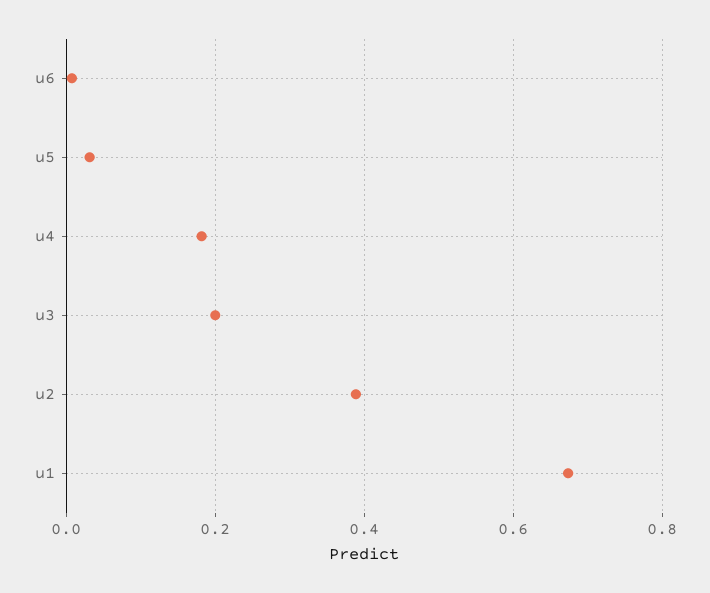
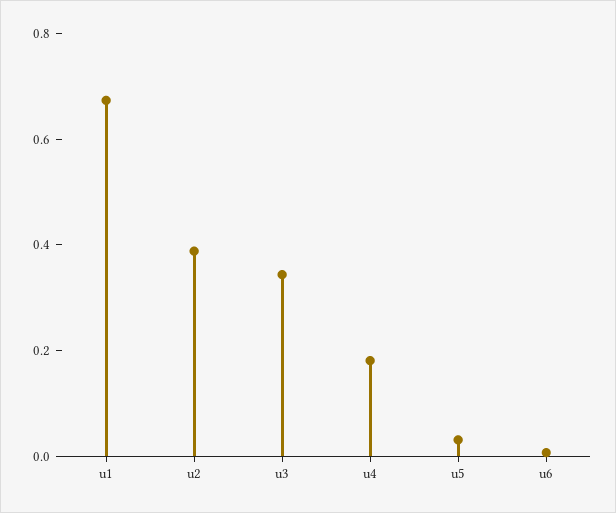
  {
    "u6": 0,
    "u5": 0.04,
    "u4": 0.18,
-   "u3": 0.2,
+   "u3": 0.35,
    "u2": 0.38,
    "u1": 0.68
  }

